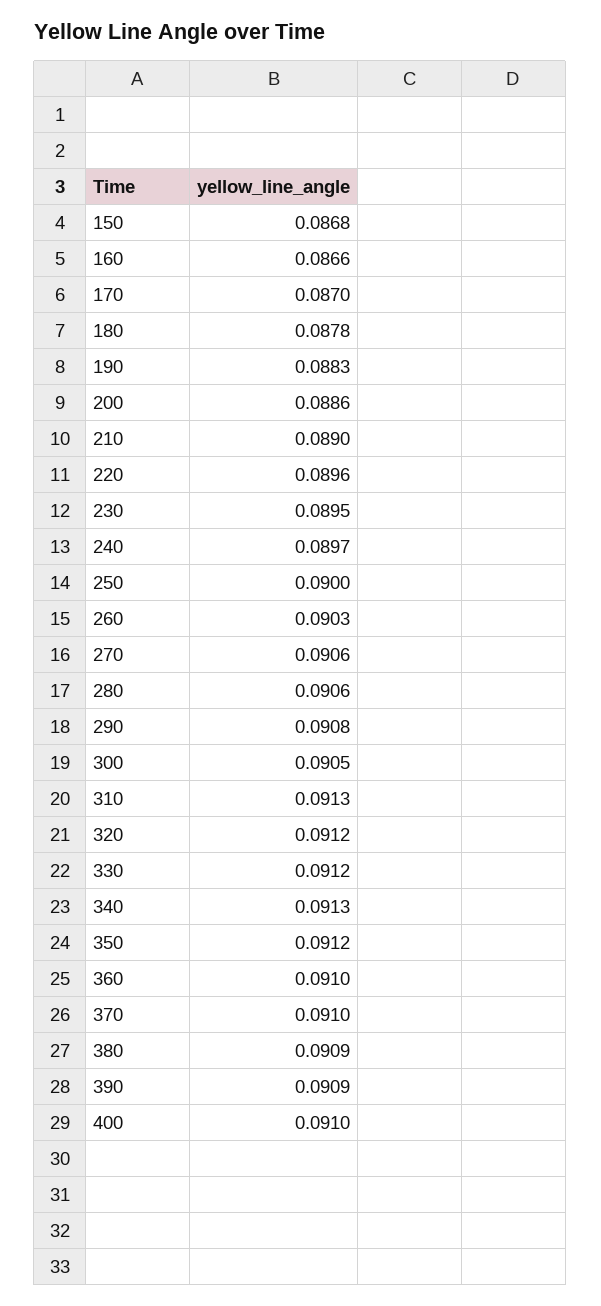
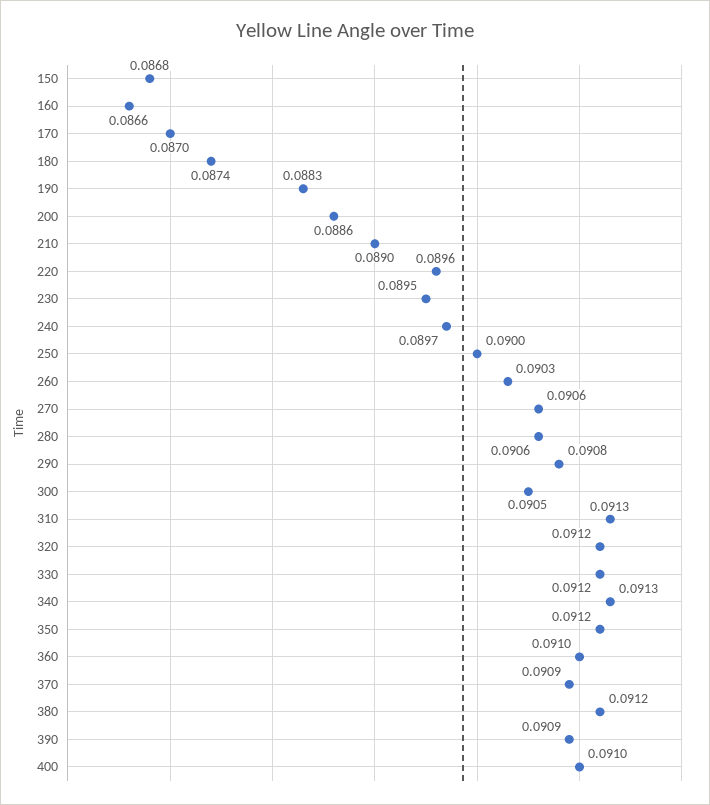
  {
    "150": 0.0868,
    "160": 0.0866,
    "170": 0.087,
-   "180": 0.0878,
+   "180": 0.0874,
    "190": 0.0883,
    "200": 0.0886,
    "210": 0.089,
    "220": 0.0896,
    "230": 0.0895,
    "240": 0.0897,
    "250": 0.09,
    "260": 0.0903,
    "270": 0.0906,
    "280": 0.0906,
    "290": 0.0908,
    "300": 0.0905,
    "310": 0.0913,
    "320": 0.0912,
    "330": 0.0912,
    "340": 0.0913,
    "350": 0.0912,
    "360": 0.091,
-   "370": 0.091,
+   "370": 0.0909,
-   "380": 0.0909,
+   "380": 0.0912,
    "390": 0.0909,
    "400": 0.091
  }

